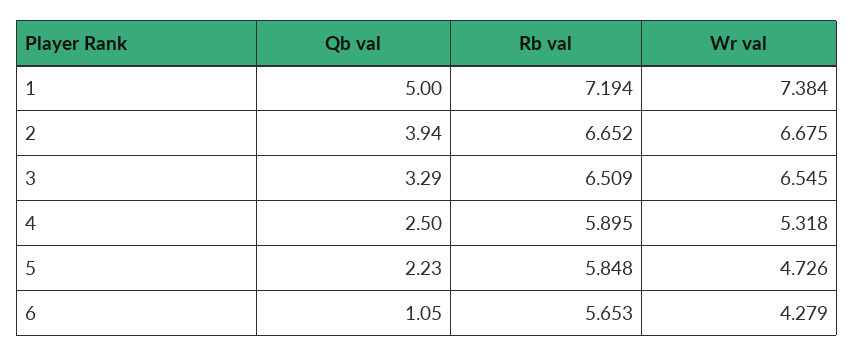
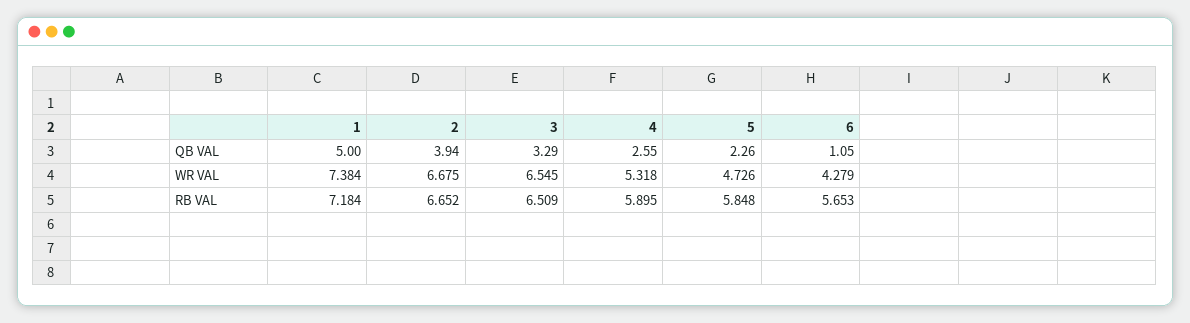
  {
    "Qb val": {
      "1": 5,
      "2": 3.94,
      "3": 3.29,
-     "4": 2.5,
+     "4": 2.55,
-     "5": 2.23,
+     "5": 2.26,
      "6": 1.05
    },
    "Rb val": {
-     "1": 7.194,
+     "1": 7.184,
      "2": 6.652,
      "3": 6.509,
      "4": 5.895,
      "5": 5.848,
      "6": 5.653
    },
    "Wr val": {
      "1": 7.384,
      "2": 6.675,
      "3": 6.545,
      "4": 5.318,
      "5": 4.726,
      "6": 4.279
    }
  }

